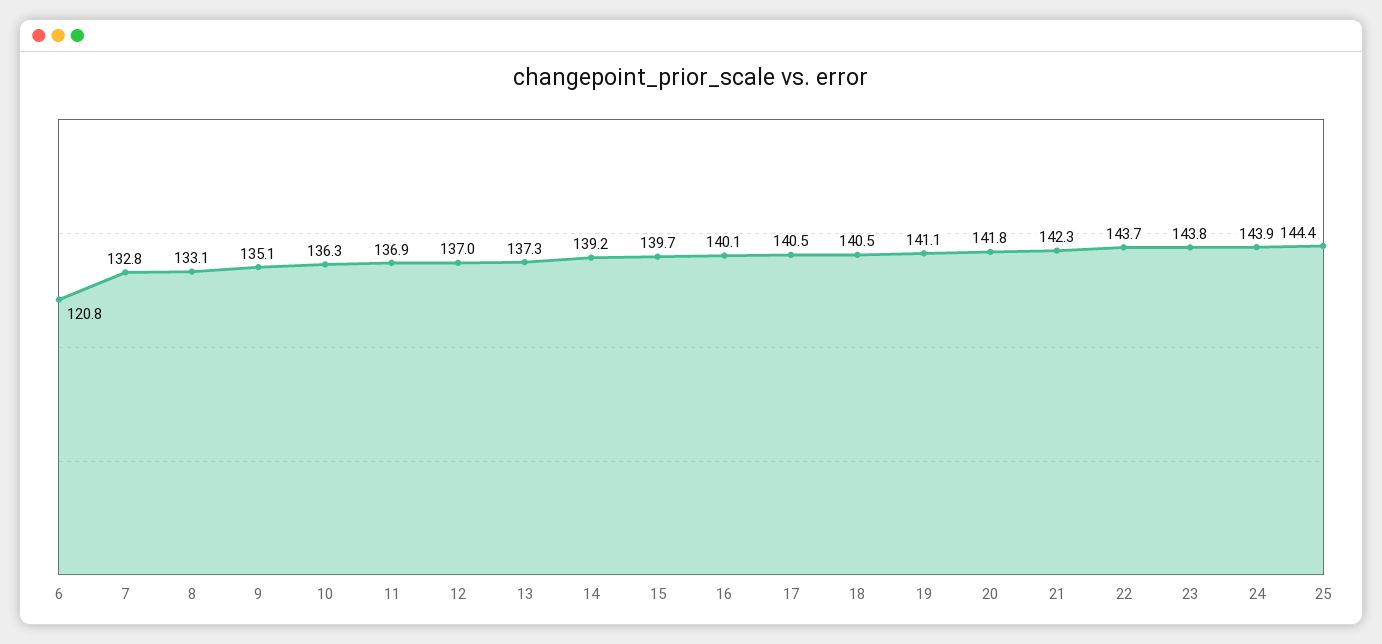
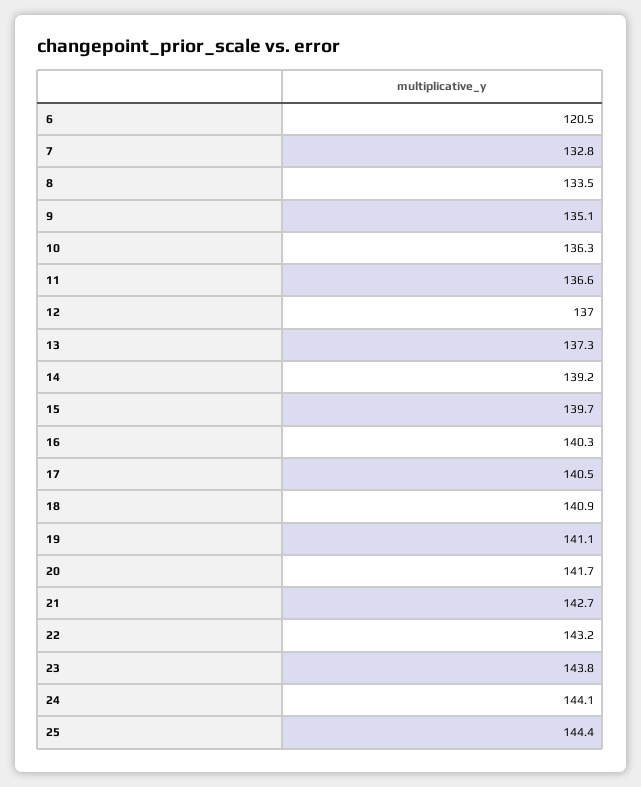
  {
-   "6": 120.8,
+   "6": 120.5,
    "7": 132.8,
-   "8": 133.1,
+   "8": 133.5,
    "9": 135.1,
    "10": 136.3,
-   "11": 136.9,
+   "11": 136.6,
    "12": 137,
    "13": 137.3,
    "14": 139.2,
    "15": 139.7,
-   "16": 140.1,
+   "16": 140.3,
    "17": 140.5,
-   "18": 140.5,
+   "18": 140.9,
    "19": 141.1,
-   "20": 141.8,
+   "20": 141.7,
-   "21": 142.3,
+   "21": 142.7,
-   "22": 143.7,
+   "22": 143.2,
    "23": 143.8,
-   "24": 143.9,
+   "24": 144.1,
    "25": 144.4
  }

